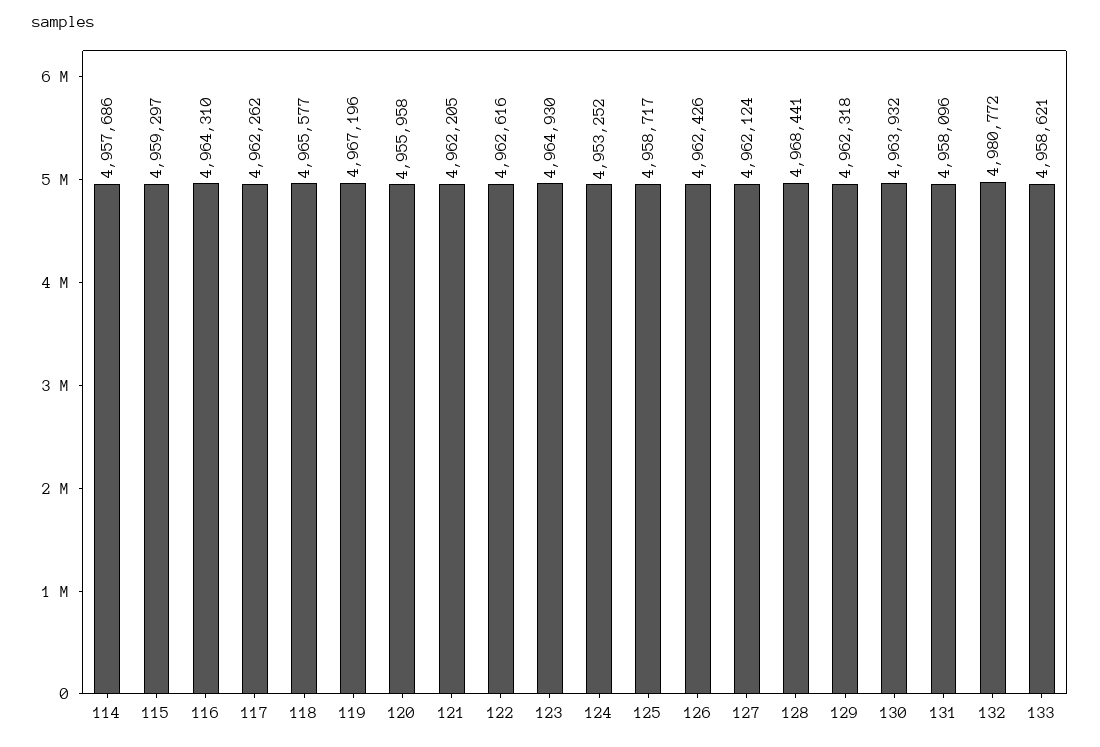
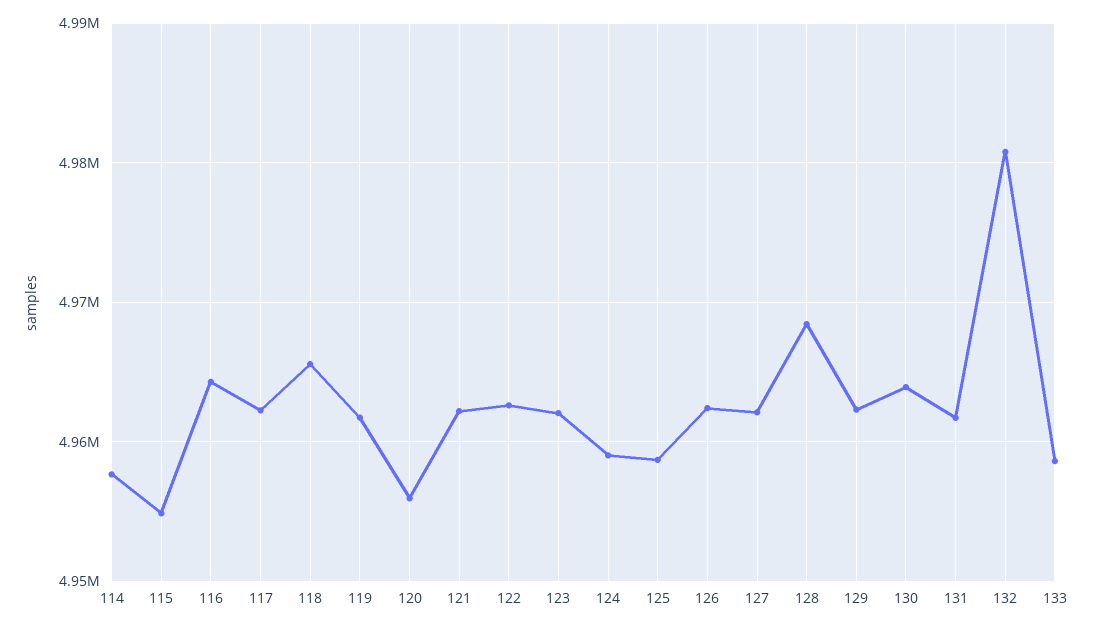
  {
    "114": 4957686,
-   "115": 4959297,
+   "115": 4955000,
    "116": 4964310,
    "117": 4962262,
    "118": 4965577,
-   "119": 4967196,
+   "119": 4962000,
    "120": 4955958,
    "121": 4962205,
    "122": 4962616,
-   "123": 4964930,
+   "123": 4962000,
-   "124": 4953252,
+   "124": 4959000,
    "125": 4958717,
    "126": 4962426,
    "127": 4962124,
    "128": 4968441,
    "129": 4962318,
    "130": 4963932,
-   "131": 4958096,
+   "131": 4962000,
    "132": 4980772,
    "133": 4958621
  }

